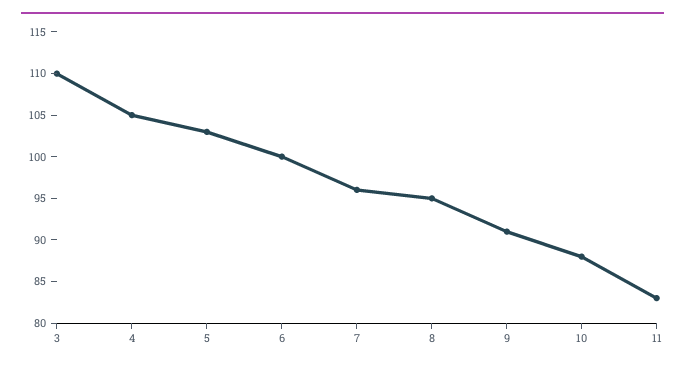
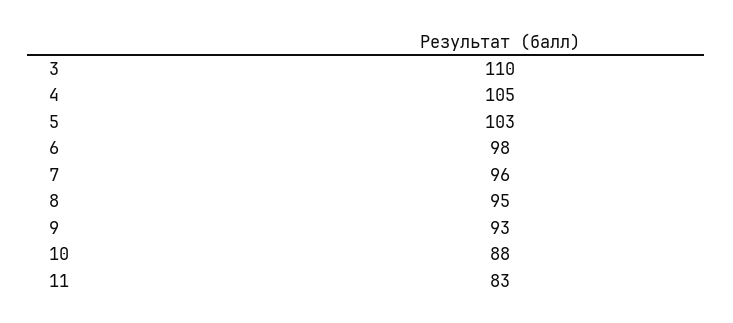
  {
    "3": 110,
    "4": 105,
    "5": 103,
-   "6": 100,
+   "6": 98,
    "7": 96,
    "8": 95,
-   "9": 91,
+   "9": 93,
    "10": 88,
    "11": 83
  }

